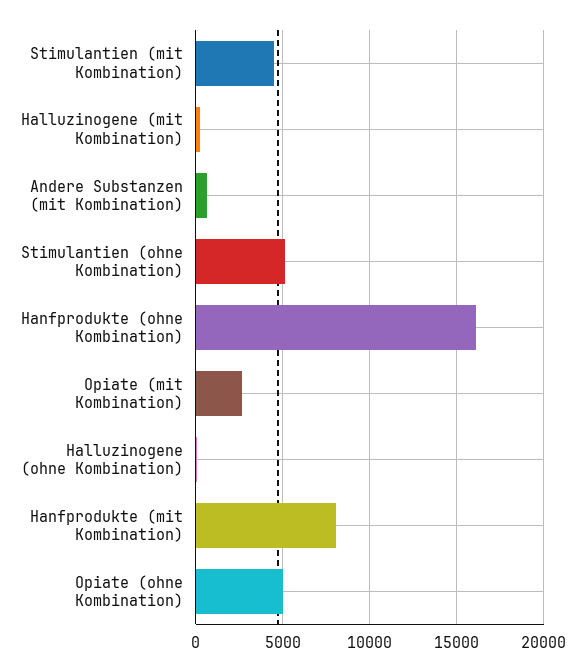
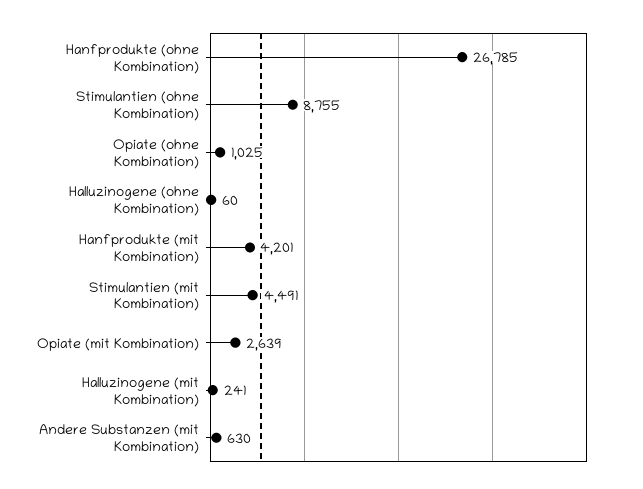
  {
    "Stimulantien (mit Kombination)": 4491,
    "Halluzinogene (mit Kombination)": 241,
    "Andere Substanzen (mit Kombination)": 630,
-   "Stimulantien (ohne Kombination)": 5000,
+   "Stimulantien (ohne Kombination)": 8755,
-   "Hanfprodukte (ohne Kombination)": 16000,
+   "Hanfprodukte (ohne Kombination)": 26785,
    "Opiate (mit Kombination)": 2639,
    "Halluzinogene (ohne Kombination)": 60,
-   "Hanfprodukte (mit Kombination)": 8000,
+   "Hanfprodukte (mit Kombination)": 4201,
-   "Opiate (ohne Kombination)": 5000
+   "Opiate (ohne Kombination)": 1025
  }

